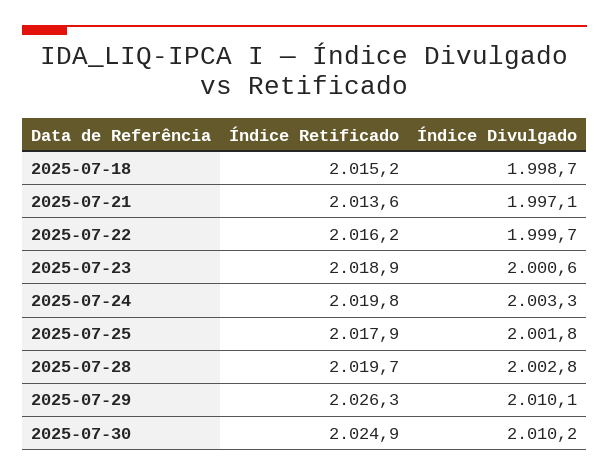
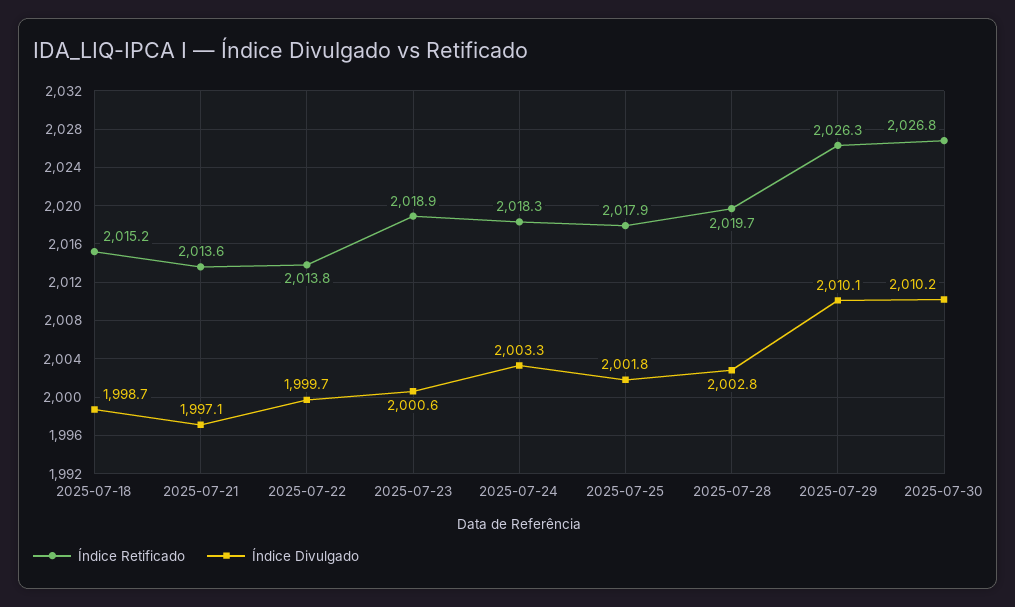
  {
    "Índice Retificado": {
      "2025-07-18": 2015.2,
      "2025-07-21": 2013.6,
-     "2025-07-22": 2016.2,
+     "2025-07-22": 2013.8,
      "2025-07-23": 2018.9,
-     "2025-07-24": 2019.8,
+     "2025-07-24": 2018.3,
      "2025-07-25": 2017.9,
      "2025-07-28": 2019.7,
      "2025-07-29": 2026.3,
-     "2025-07-30": 2024.9
+     "2025-07-30": 2026.8
    },
    "Índice Divulgado": {
      "2025-07-18": 1998.7,
      "2025-07-21": 1997.1,
      "2025-07-22": 1999.7,
      "2025-07-23": 2000.6,
      "2025-07-24": 2003.3,
      "2025-07-25": 2001.8,
      "2025-07-28": 2002.8,
      "2025-07-29": 2010.1,
      "2025-07-30": 2010.2
    }
  }

